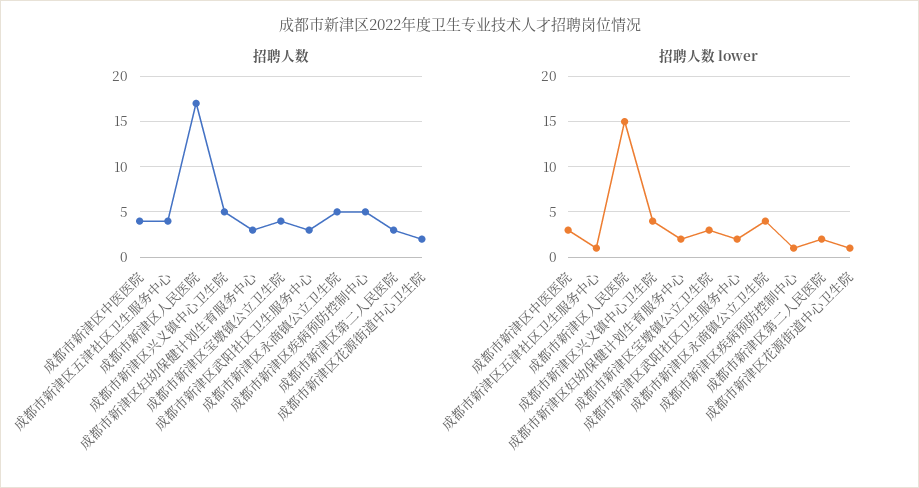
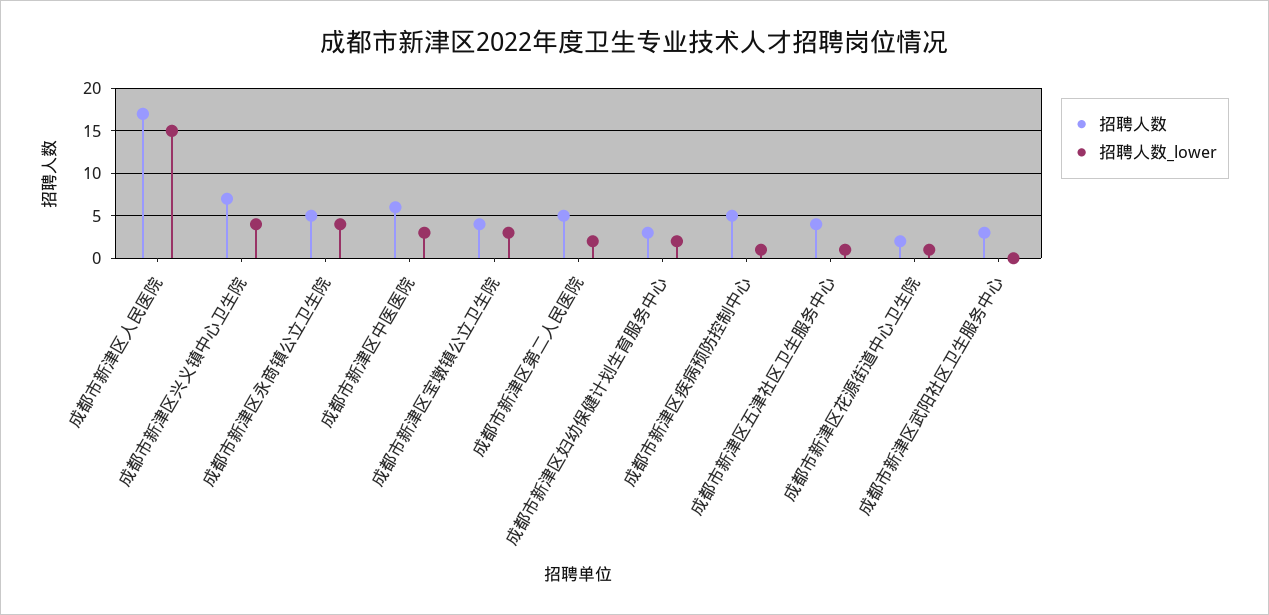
  {
    "招聘人数": {
-     "成都市新津区中医医院": 4,
+     "成都市新津区中医医院": 6,
      "成都市新津区五津社区卫生服务中心": 4,
      "成都市新津区人民医院": 17,
-     "成都市新津区兴义镇中心卫生院": 5,
+     "成都市新津区兴义镇中心卫生院": 7,
      "成都市新津区妇幼保健计划生育服务中心": 3,
      "成都市新津区宝墩镇公立卫生院": 4,
      "成都市新津区武阳社区卫生服务中心": 3,
      "成都市新津区永商镇公立卫生院": 5,
      "成都市新津区疾病预防控制中心": 5,
-     "成都市新津区第二人民医院": 3,
+     "成都市新津区第二人民医院": 5,
      "成都市新津区花源街道中心卫生院": 2
    },
    "招聘人数 lower": {
      "成都市新津区中医医院": 3,
      "成都市新津区五津社区卫生服务中心": 1,
      "成都市新津区人民医院": 15,
      "成都市新津区兴义镇中心卫生院": 4,
      "成都市新津区妇幼保健计划生育服务中心": 2,
      "成都市新津区宝墩镇公立卫生院": 3,
-     "成都市新津区武阳社区卫生服务中心": 2,
+     "成都市新津区武阳社区卫生服务中心": 0,
      "成都市新津区永商镇公立卫生院": 4,
      "成都市新津区疾病预防控制中心": 1,
      "成都市新津区第二人民医院": 2,
      "成都市新津区花源街道中心卫生院": 1
    }
  }

